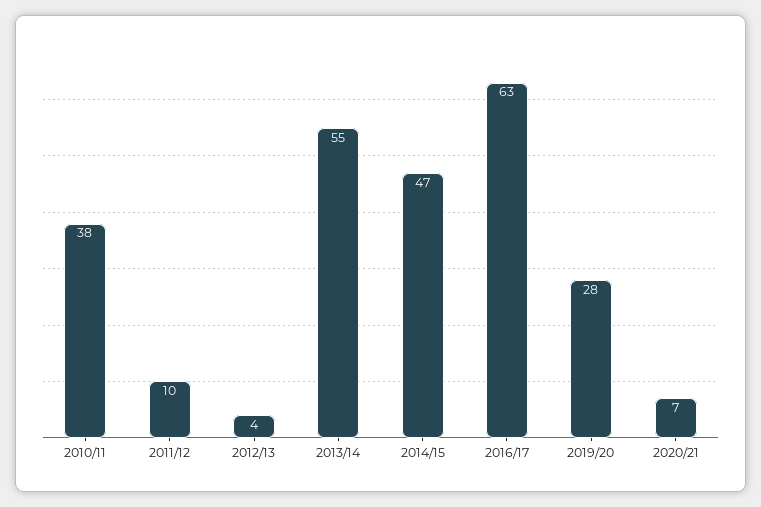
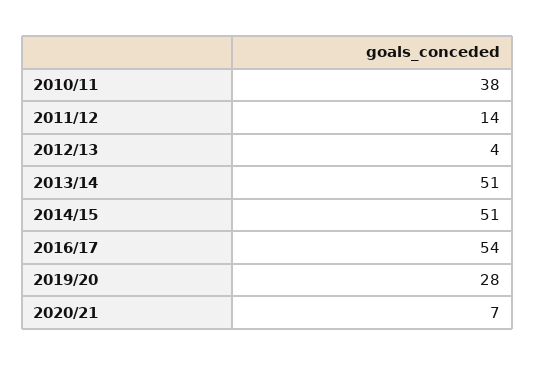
  {
    "2010/11": 38,
-   "2011/12": 10,
+   "2011/12": 14,
    "2012/13": 4,
-   "2013/14": 55,
+   "2013/14": 51,
-   "2014/15": 47,
+   "2014/15": 51,
-   "2016/17": 63,
+   "2016/17": 54,
    "2019/20": 28,
    "2020/21": 7
  }

